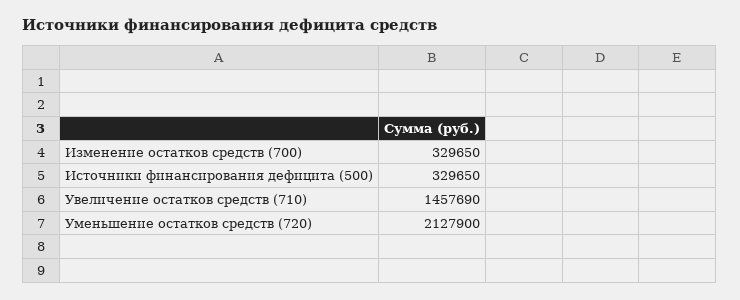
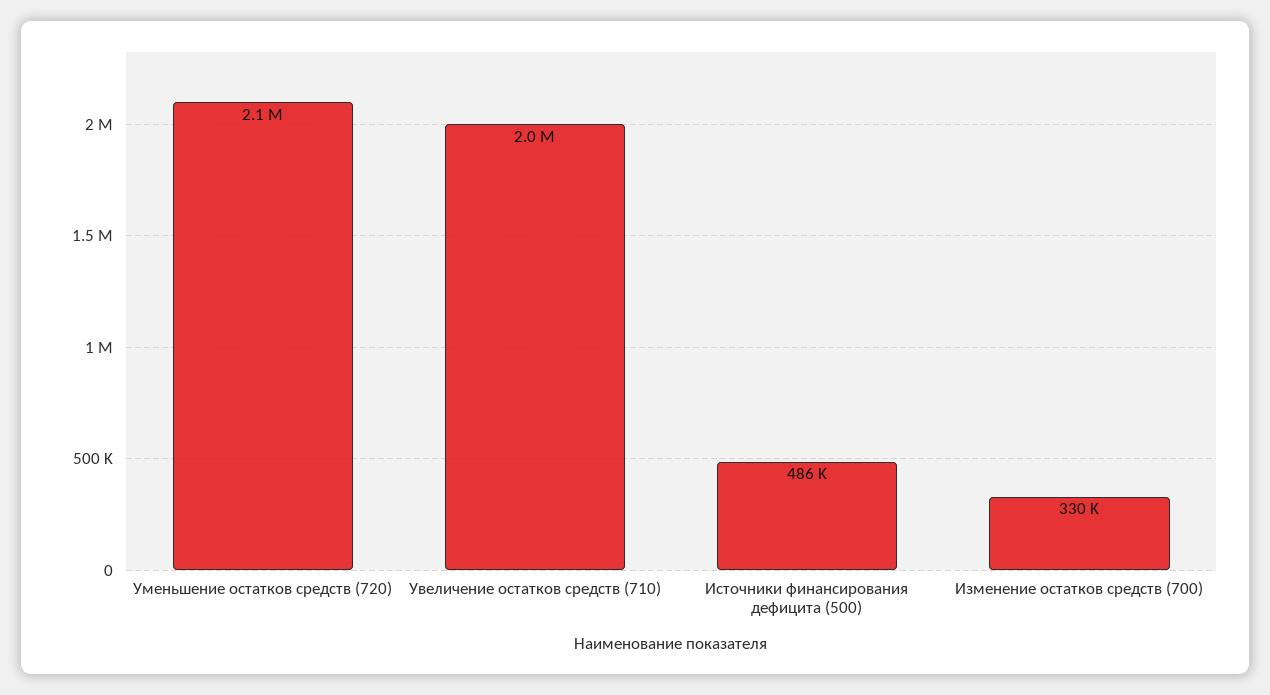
  {
    "Изменение остатков средств (700)": 329650,
-   "Источники финансирования дефицита (500)": 329650,
+   "Источники финансирования дефицита (500)": 486000,
-   "Увеличение остатков средств (710)": 1457690,
+   "Увеличение остатков средств (710)": 2000000,
    "Уменьшение остатков средств (720)": 2127900
  }

